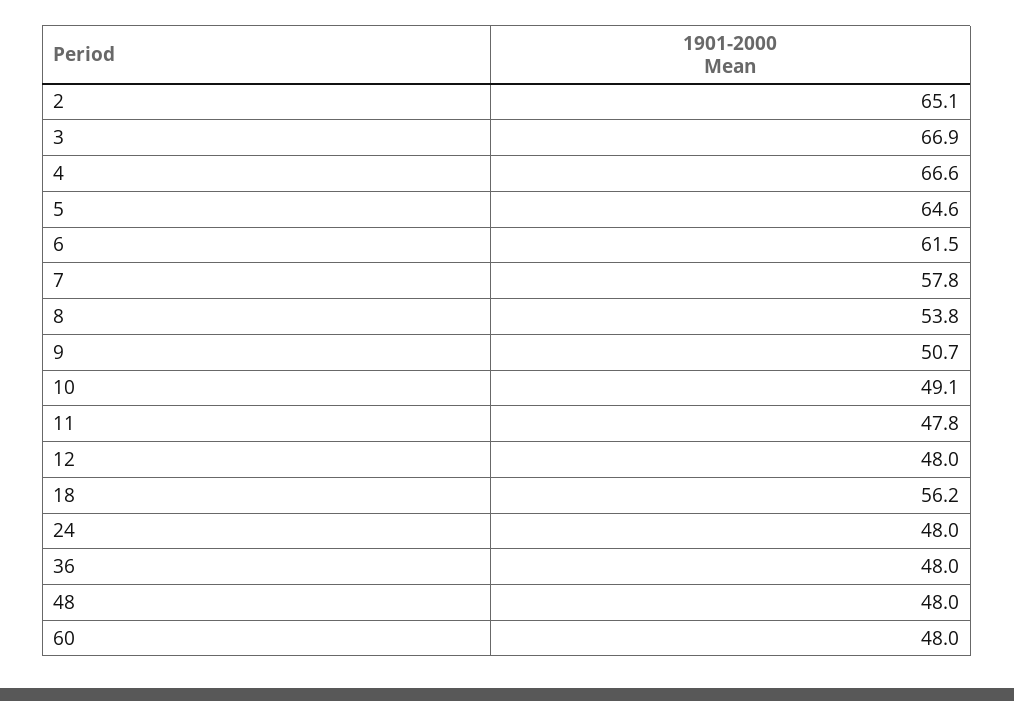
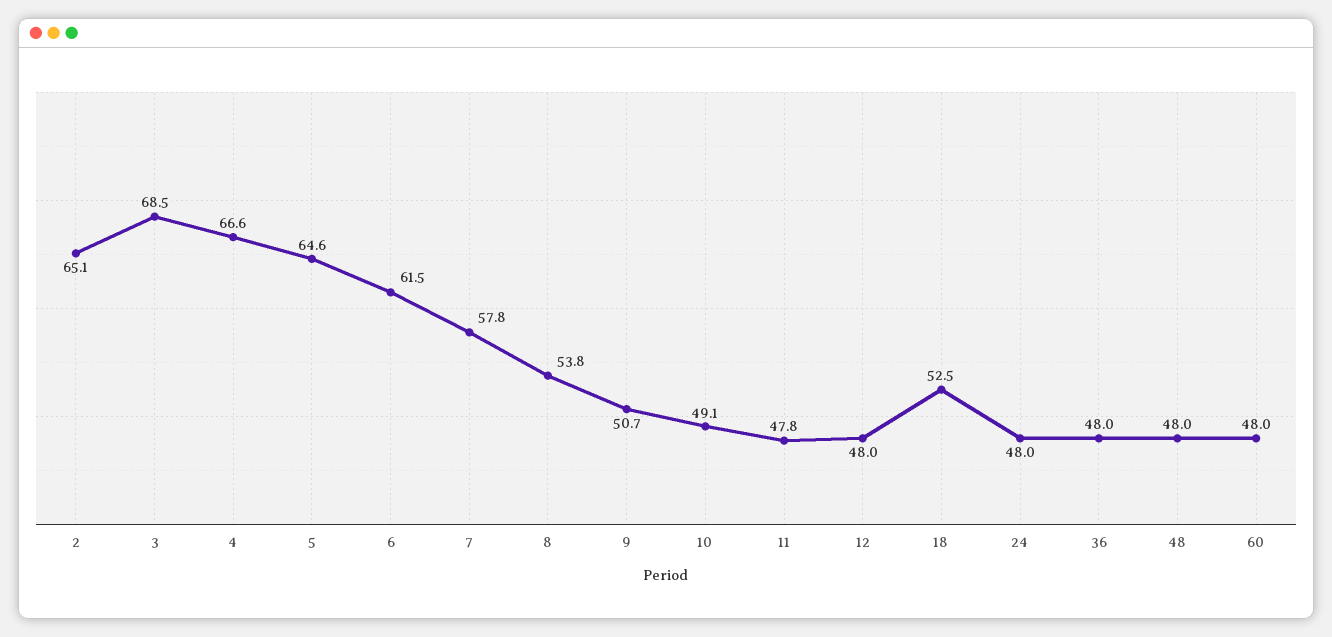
  {
    "2": 65.1,
-   "3": 66.9,
+   "3": 68.5,
    "4": 66.6,
    "5": 64.6,
    "6": 61.5,
    "7": 57.8,
    "8": 53.8,
    "9": 50.7,
    "10": 49.1,
    "11": 47.8,
    "12": 48,
-   "18": 56.2,
+   "18": 52.5,
    "24": 48,
    "36": 48,
    "48": 48,
    "60": 48
  }

